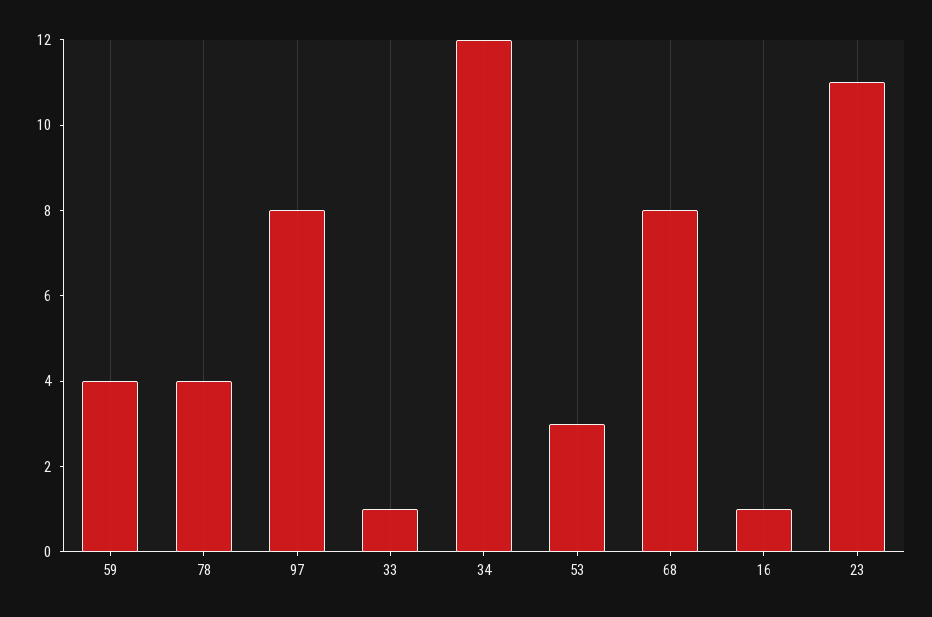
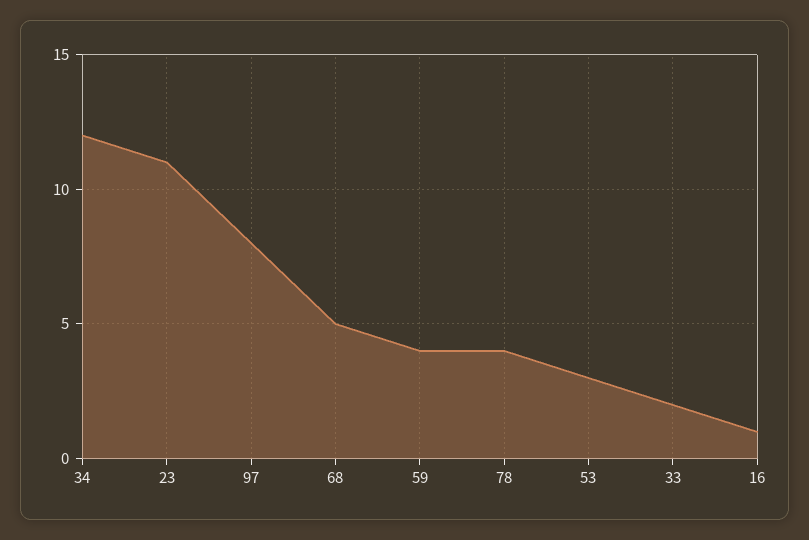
  {
    "59": 4,
    "78": 4,
    "97": 8,
-   "33": 1,
+   "33": 2,
    "34": 12,
    "53": 3,
-   "68": 8,
+   "68": 5,
    "16": 1,
    "23": 11
  }

